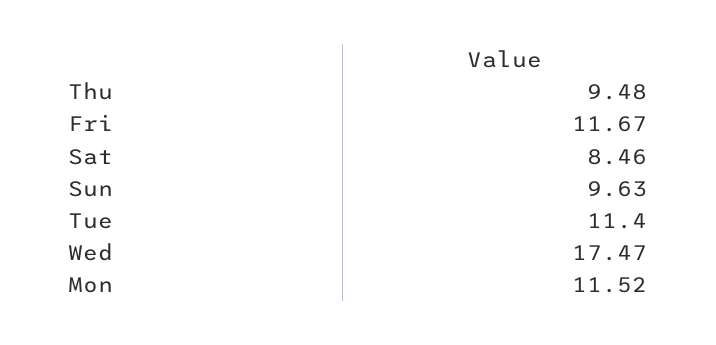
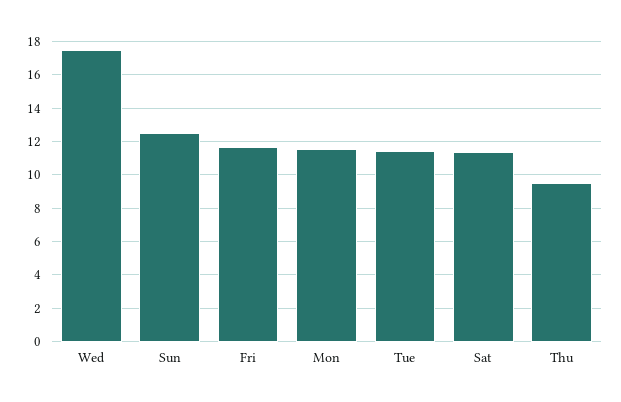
  {
    "Thu": 9.48,
    "Fri": 11.67,
-   "Sat": 8.46,
+   "Sat": 11.5,
-   "Sun": 9.63,
+   "Sun": 12.5,
    "Tue": 11.4,
    "Wed": 17.47,
    "Mon": 11.52
  }

